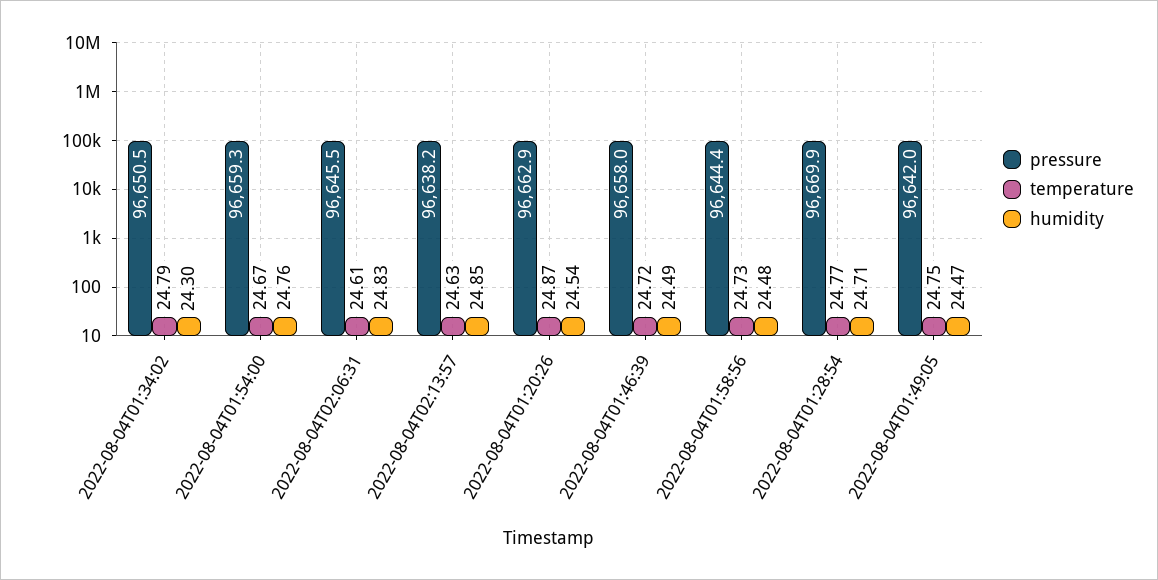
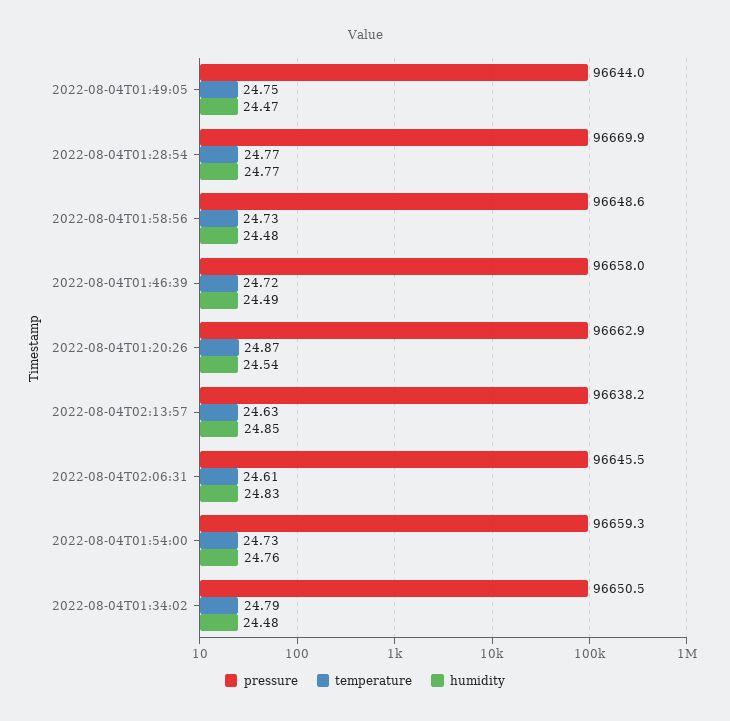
  {
    "pressure": {
      "2022-08-04T01:34:02": 96650.5,
      "2022-08-04T01:54:00": 96659.3,
      "2022-08-04T02:06:31": 96645.5,
      "2022-08-04T02:13:57": 96638.2,
      "2022-08-04T01:20:26": 96662.9,
      "2022-08-04T01:46:39": 96658,
-     "2022-08-04T01:58:56": 96644.4,
+     "2022-08-04T01:58:56": 96648.6,
      "2022-08-04T01:28:54": 96669.9,
-     "2022-08-04T01:49:05": 96642
+     "2022-08-04T01:49:05": 96644
    },
    "temperature": {
      "2022-08-04T01:34:02": 24.79,
-     "2022-08-04T01:54:00": 24.67,
+     "2022-08-04T01:54:00": 24.73,
      "2022-08-04T02:06:31": 24.61,
      "2022-08-04T02:13:57": 24.63,
      "2022-08-04T01:20:26": 24.87,
      "2022-08-04T01:46:39": 24.72,
      "2022-08-04T01:58:56": 24.73,
      "2022-08-04T01:28:54": 24.77,
      "2022-08-04T01:49:05": 24.75
    },
    "humidity": {
-     "2022-08-04T01:34:02": 24.3,
+     "2022-08-04T01:34:02": 24.48,
      "2022-08-04T01:54:00": 24.76,
      "2022-08-04T02:06:31": 24.83,
      "2022-08-04T02:13:57": 24.85,
      "2022-08-04T01:20:26": 24.54,
      "2022-08-04T01:46:39": 24.49,
      "2022-08-04T01:58:56": 24.48,
-     "2022-08-04T01:28:54": 24.71,
+     "2022-08-04T01:28:54": 24.77,
      "2022-08-04T01:49:05": 24.47
    }
  }

